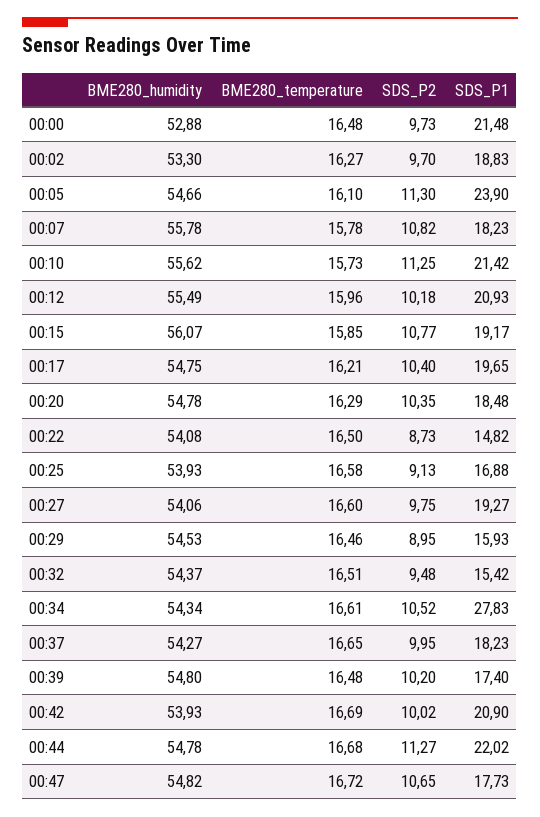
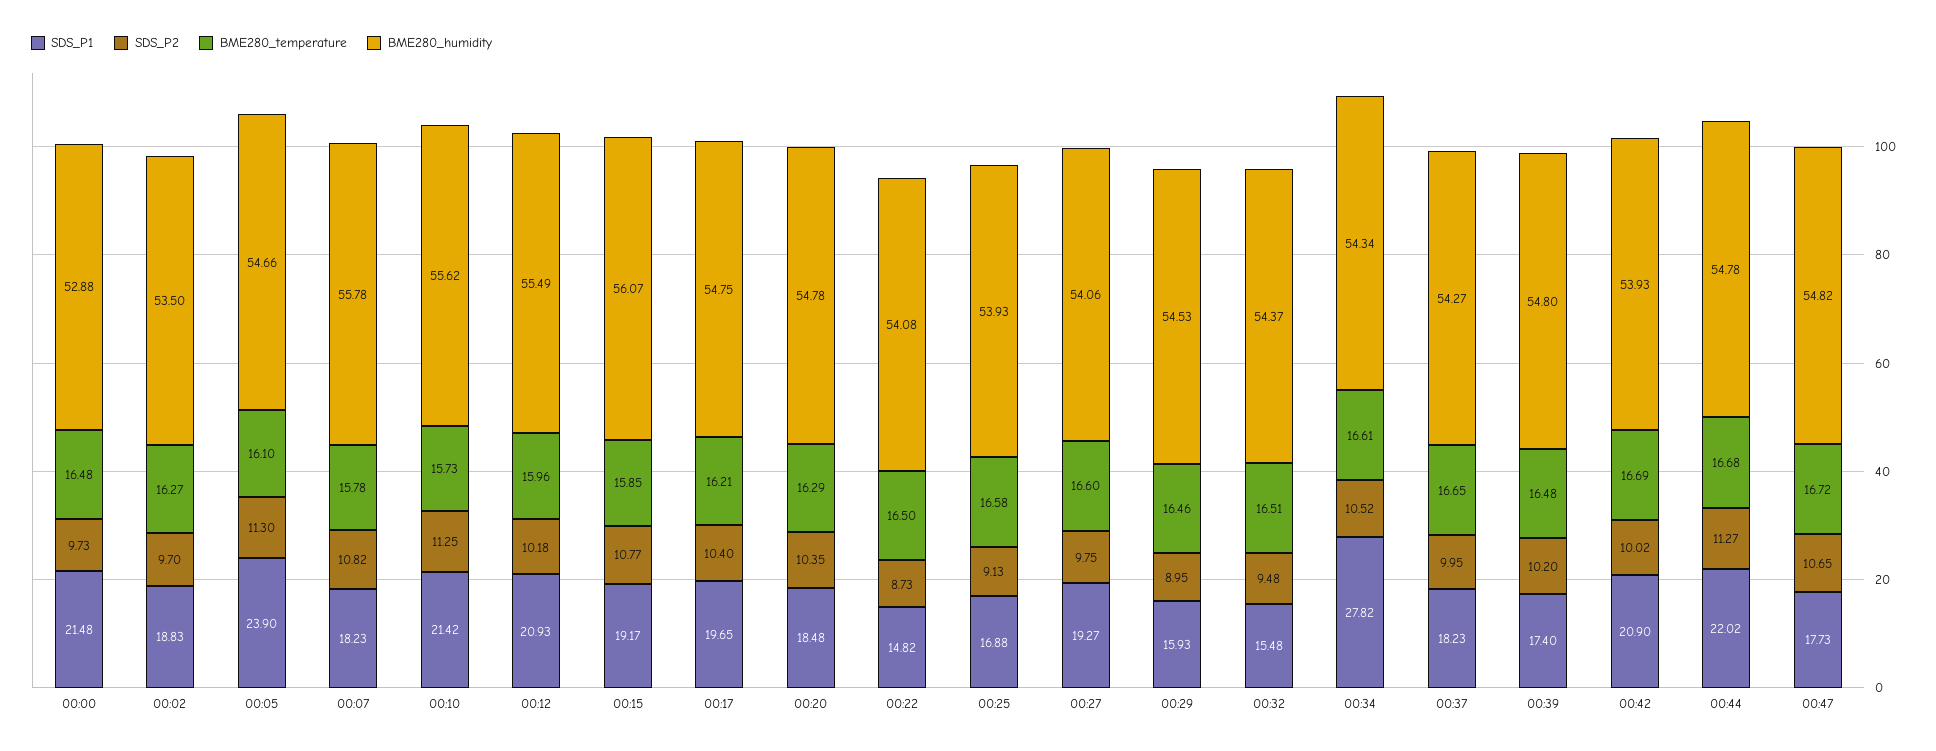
  {
    "BME280_humidity": {
      "00:00": 52.88,
-     "00:02": 53.3,
+     "00:02": 53.5,
      "00:05": 54.66,
      "00:07": 55.78,
      "00:10": 55.62,
      "00:12": 55.49,
      "00:15": 56.07,
      "00:17": 54.75,
      "00:20": 54.78,
      "00:22": 54.08,
      "00:25": 53.93,
      "00:27": 54.06,
      "00:29": 54.53,
      "00:32": 54.37,
      "00:34": 54.34,
      "00:37": 54.27,
      "00:39": 54.8,
      "00:42": 53.93,
      "00:44": 54.78,
      "00:47": 54.82
    },
    "BME280_temperature": {
      "00:00": 16.48,
      "00:02": 16.27,
      "00:05": 16.1,
      "00:07": 15.78,
      "00:10": 15.73,
      "00:12": 15.96,
      "00:15": 15.85,
      "00:17": 16.21,
      "00:20": 16.29,
      "00:22": 16.5,
      "00:25": 16.58,
      "00:27": 16.6,
      "00:29": 16.46,
      "00:32": 16.51,
      "00:34": 16.61,
      "00:37": 16.65,
      "00:39": 16.48,
      "00:42": 16.69,
      "00:44": 16.68,
      "00:47": 16.72
    },
    "SDS_P2": {
      "00:00": 9.73,
      "00:02": 9.7,
      "00:05": 11.3,
      "00:07": 10.82,
      "00:10": 11.25,
      "00:12": 10.18,
      "00:15": 10.77,
      "00:17": 10.4,
      "00:20": 10.35,
      "00:22": 8.73,
      "00:25": 9.13,
      "00:27": 9.75,
      "00:29": 8.95,
      "00:32": 9.48,
      "00:34": 10.52,
      "00:37": 9.95,
      "00:39": 10.2,
      "00:42": 10.02,
      "00:44": 11.27,
      "00:47": 10.65
    },
    "SDS_P1": {
      "00:00": 21.48,
      "00:02": 18.83,
      "00:05": 23.9,
      "00:07": 18.23,
      "00:10": 21.42,
      "00:12": 20.93,
      "00:15": 19.17,
      "00:17": 19.65,
      "00:20": 18.48,
      "00:22": 14.82,
      "00:25": 16.88,
      "00:27": 19.27,
      "00:29": 15.93,
-     "00:32": 15.42,
+     "00:32": 15.48,
-     "00:34": 27.83,
+     "00:34": 27.82,
      "00:37": 18.23,
      "00:39": 17.4,
      "00:42": 20.9,
      "00:44": 22.02,
      "00:47": 17.73
    }
  }

